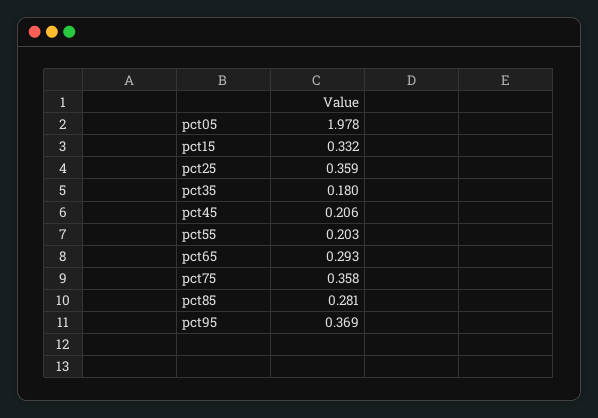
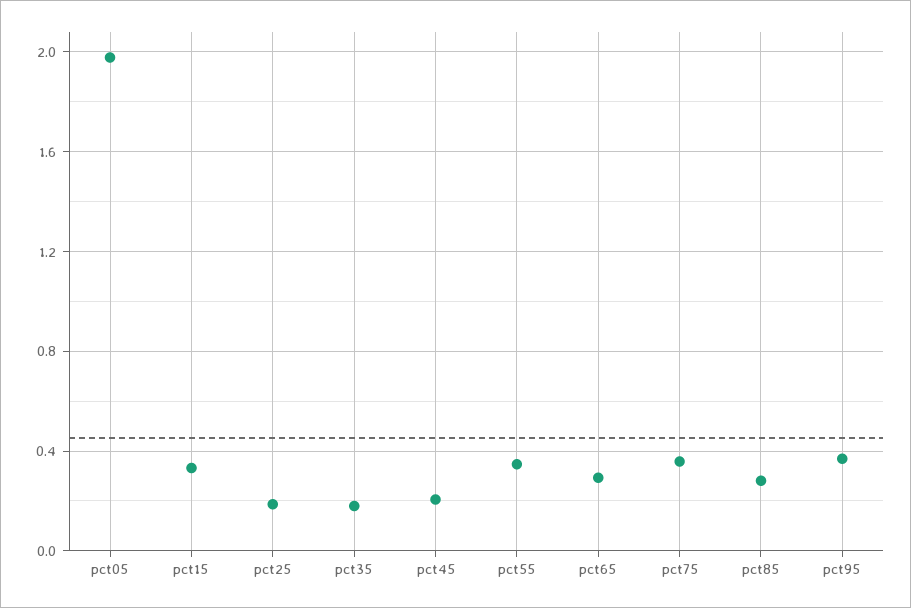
  {
    "pct05": 1.978,
    "pct15": 0.332,
-   "pct25": 0.359,
+   "pct25": 0.2,
    "pct35": 0.18,
    "pct45": 0.206,
-   "pct55": 0.203,
+   "pct55": 0.35,
    "pct65": 0.293,
    "pct75": 0.358,
    "pct85": 0.281,
    "pct95": 0.369
  }

